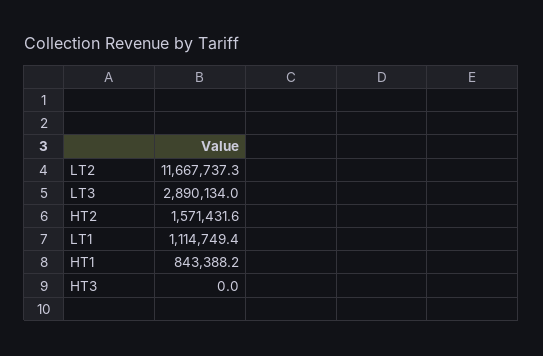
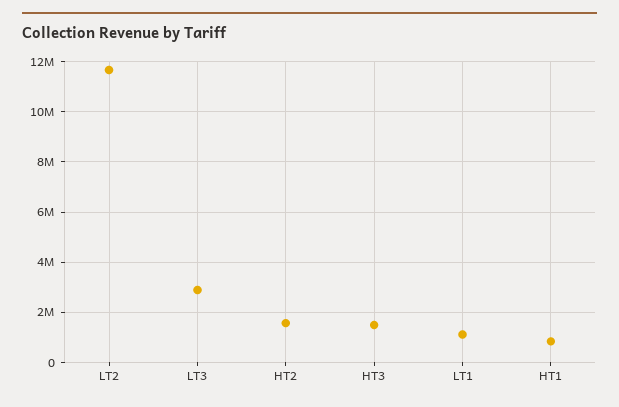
  {
    "LT2": 11667737.3,
    "LT3": 2890134,
    "HT2": 1571431.6,
    "LT1": 1114749.4,
    "HT1": 843388.2,
-   "HT3": 0
+   "HT3": 1500000
  }

